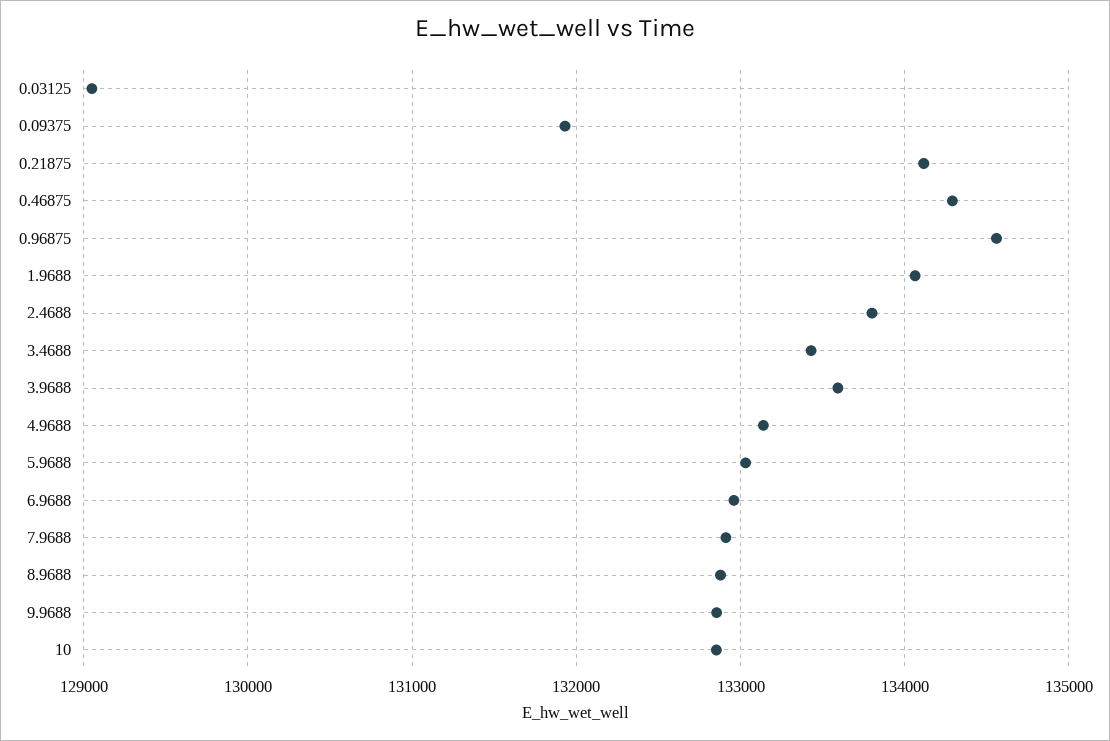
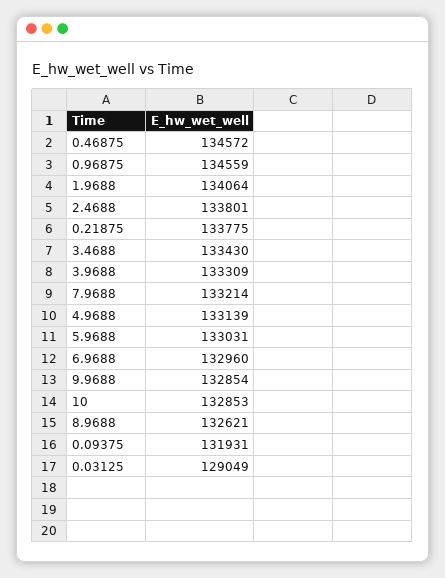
  {
    "0.03125": 129049,
    "0.09375": 131931,
-   "0.21875": 134100,
+   "0.21875": 133775,
-   "0.46875": 134300,
+   "0.46875": 134572,
    "0.96875": 134559,
    "1.9688": 134064,
    "2.4688": 133801,
    "3.4688": 133430,
-   "3.9688": 133600,
+   "3.9688": 133309,
    "4.9688": 133139,
    "5.9688": 133031,
    "6.9688": 132960,
-   "7.9688": 132900,
+   "7.9688": 133214,
-   "8.9688": 132900,
+   "8.9688": 132621,
    "9.9688": 132854,
    "10": 132853
  }

